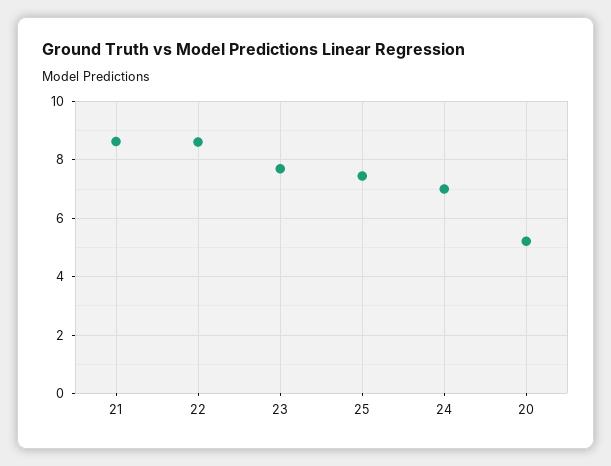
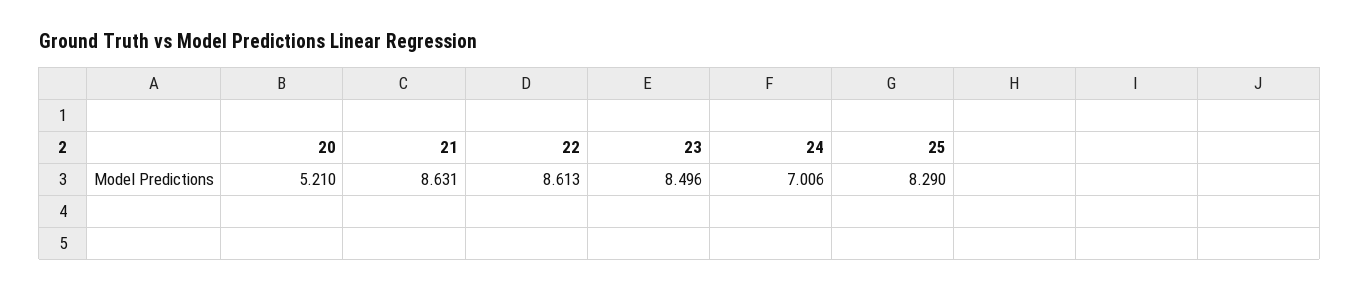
  {
    "21": 8.631,
    "22": 8.613,
-   "23": 7.75,
+   "23": 8.496,
-   "25": 7.5,
+   "25": 8.29,
    "24": 7.006,
    "20": 5.21
  }

